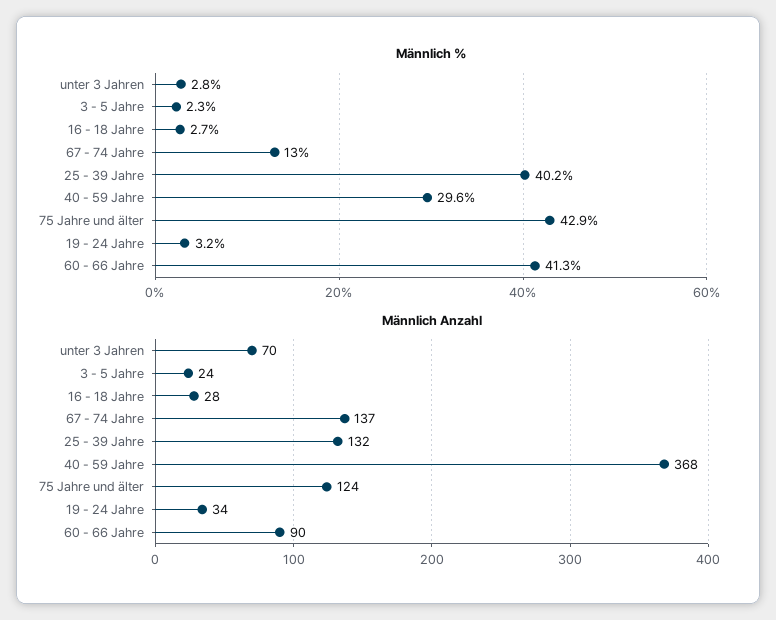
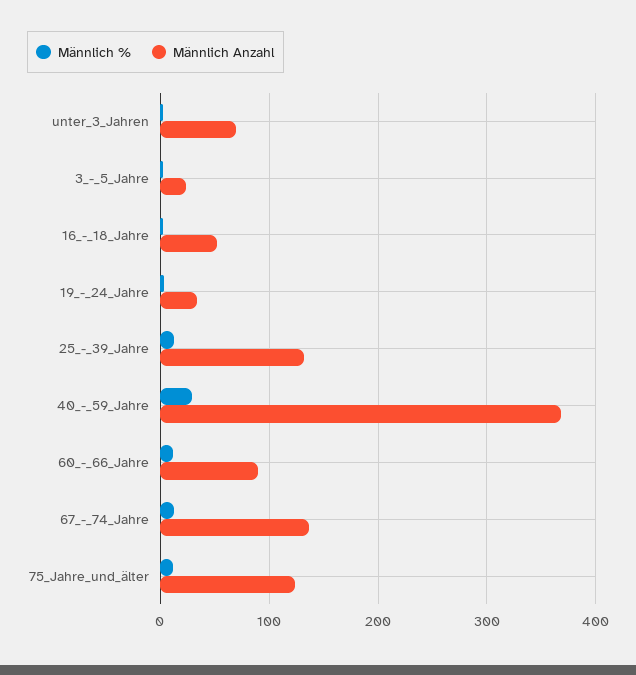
  {
    "Männlich %": {
      "unter 3 Jahren": 2.8,
      "3 - 5 Jahre": 2.3,
      "16 - 18 Jahre": 2.7,
      "67 - 74 Jahre": 13,
-     "25 - 39 Jahre": 40.2,
+     "25 - 39 Jahre": 10,
      "40 - 59 Jahre": 29.6,
-     "75 Jahre und älter": 42.9,
+     "75 Jahre und älter": 10,
      "19 - 24 Jahre": 3.2,
-     "60 - 66 Jahre": 41.3
+     "60 - 66 Jahre": 10
    },
    "Männlich Anzahl": {
      "unter 3 Jahren": 70,
      "3 - 5 Jahre": 24,
-     "16 - 18 Jahre": 28,
+     "16 - 18 Jahre": 50,
      "67 - 74 Jahre": 137,
      "25 - 39 Jahre": 132,
      "40 - 59 Jahre": 368,
      "75 Jahre und älter": 124,
      "19 - 24 Jahre": 34,
      "60 - 66 Jahre": 90
    }
  }

